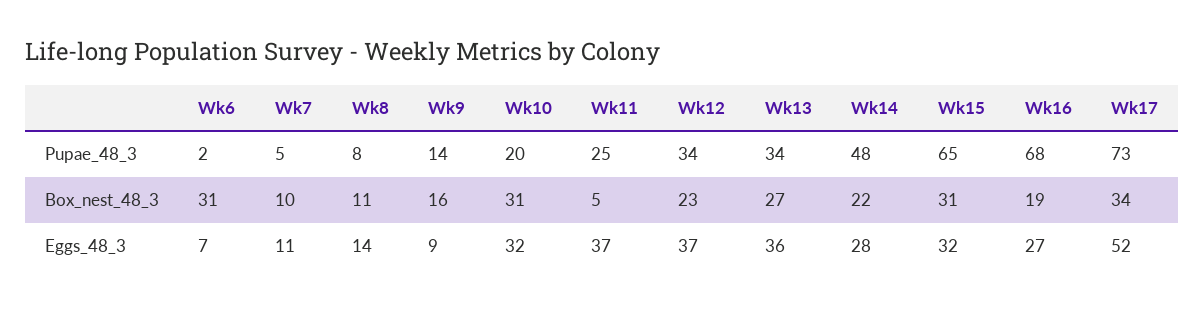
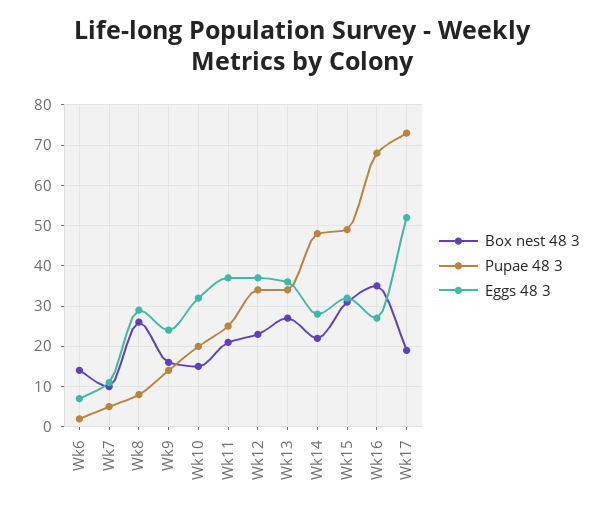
  {
    "Pupae_48_3": {
      "Wk6": 2,
      "Wk7": 5,
      "Wk8": 8,
      "Wk9": 14,
      "Wk10": 20,
      "Wk11": 25,
      "Wk12": 34,
      "Wk13": 34,
      "Wk14": 48,
-     "Wk15": 65,
+     "Wk15": 50,
      "Wk16": 68,
      "Wk17": 73
    },
    "Box_nest_48_3": {
-     "Wk6": 31,
+     "Wk6": 15,
      "Wk7": 10,
-     "Wk8": 11,
+     "Wk8": 25,
      "Wk9": 16,
-     "Wk10": 31,
+     "Wk10": 15,
-     "Wk11": 5,
+     "Wk11": 20,
      "Wk12": 23,
      "Wk13": 27,
      "Wk14": 22,
      "Wk15": 31,
-     "Wk16": 19,
+     "Wk16": 35,
-     "Wk17": 34
+     "Wk17": 20
    },
    "Eggs_48_3": {
      "Wk6": 7,
      "Wk7": 11,
-     "Wk8": 14,
+     "Wk8": 30,
-     "Wk9": 9,
+     "Wk9": 25,
      "Wk10": 32,
      "Wk11": 37,
      "Wk12": 37,
      "Wk13": 36,
      "Wk14": 28,
      "Wk15": 32,
      "Wk16": 27,
      "Wk17": 52
    }
  }

